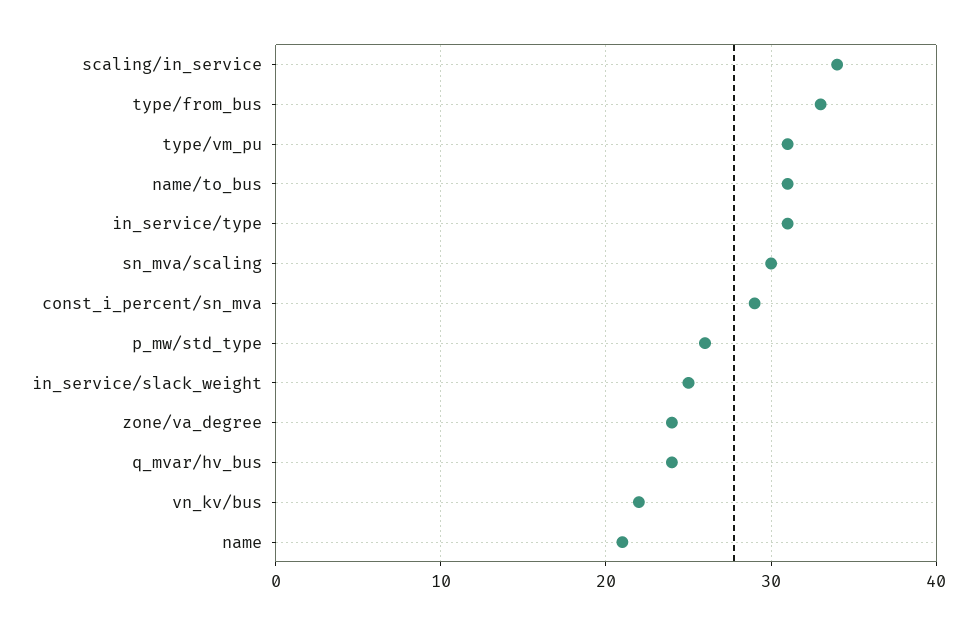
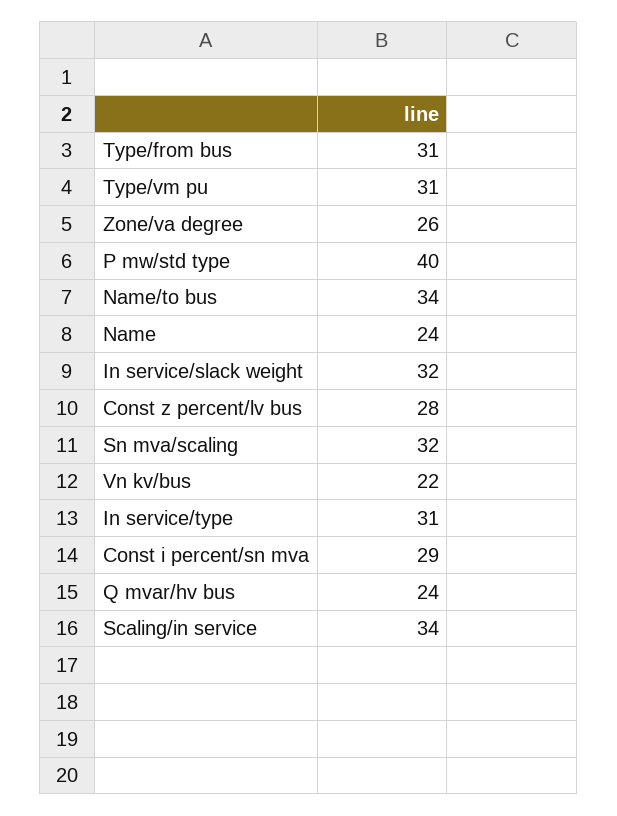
  {
    "scaling/in_service": 34,
-   "type/from_bus": 33,
+   "type/from_bus": 31,
    "type/vm_pu": 31,
-   "name/to_bus": 31,
+   "name/to_bus": 34,
    "in_service/type": 31,
-   "sn_mva/scaling": 30,
+   "sn_mva/scaling": 32,
    "const_i_percent/sn_mva": 29,
-   "p_mw/std_type": 26,
+   "p_mw/std_type": 40,
-   "in_service/slack_weight": 25,
+   "in_service/slack_weight": 32,
-   "zone/va_degree": 24,
+   "zone/va_degree": 26,
    "q_mvar/hv_bus": 24,
    "vn_kv/bus": 22,
-   "name": 21
+   "name": 24,
+   "Const z percent/lv bus": 28
  }

